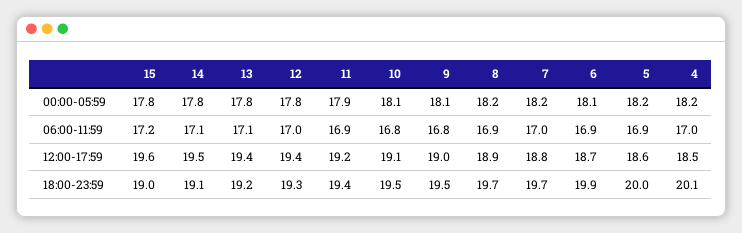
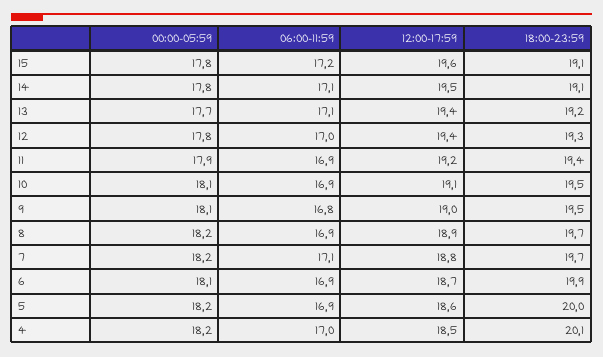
  {
    "15": {
      "00:00-05:59": 17.8,
      "06:00-11:59": 17.2,
      "12:00-17:59": 19.6,
-     "18:00-23:59": 19
+     "18:00-23:59": 19.1
    },
    "14": {
      "00:00-05:59": 17.8,
      "06:00-11:59": 17.1,
      "12:00-17:59": 19.5,
      "18:00-23:59": 19.1
    },
    "13": {
-     "00:00-05:59": 17.8,
+     "00:00-05:59": 17.7,
      "06:00-11:59": 17.1,
      "12:00-17:59": 19.4,
      "18:00-23:59": 19.2
    },
    "12": {
      "00:00-05:59": 17.8,
      "06:00-11:59": 17,
      "12:00-17:59": 19.4,
      "18:00-23:59": 19.3
    },
    "11": {
      "00:00-05:59": 17.9,
      "06:00-11:59": 16.9,
      "12:00-17:59": 19.2,
      "18:00-23:59": 19.4
    },
    "10": {
      "00:00-05:59": 18.1,
-     "06:00-11:59": 16.8,
+     "06:00-11:59": 16.9,
      "12:00-17:59": 19.1,
      "18:00-23:59": 19.5
    },
    "9": {
      "00:00-05:59": 18.1,
      "06:00-11:59": 16.8,
      "12:00-17:59": 19,
      "18:00-23:59": 19.5
    },
    "8": {
      "00:00-05:59": 18.2,
      "06:00-11:59": 16.9,
      "12:00-17:59": 18.9,
      "18:00-23:59": 19.7
    },
    "7": {
      "00:00-05:59": 18.2,
-     "06:00-11:59": 17,
+     "06:00-11:59": 17.1,
      "12:00-17:59": 18.8,
      "18:00-23:59": 19.7
    },
    "6": {
      "00:00-05:59": 18.1,
      "06:00-11:59": 16.9,
      "12:00-17:59": 18.7,
      "18:00-23:59": 19.9
    },
    "5": {
      "00:00-05:59": 18.2,
      "06:00-11:59": 16.9,
      "12:00-17:59": 18.6,
      "18:00-23:59": 20
    },
    "4": {
      "00:00-05:59": 18.2,
      "06:00-11:59": 17,
      "12:00-17:59": 18.5,
      "18:00-23:59": 20.1
    }
  }

